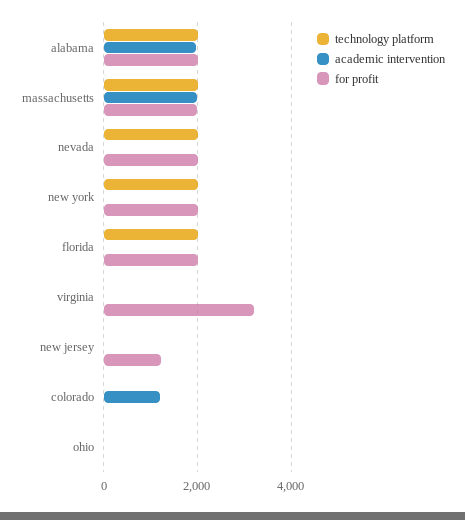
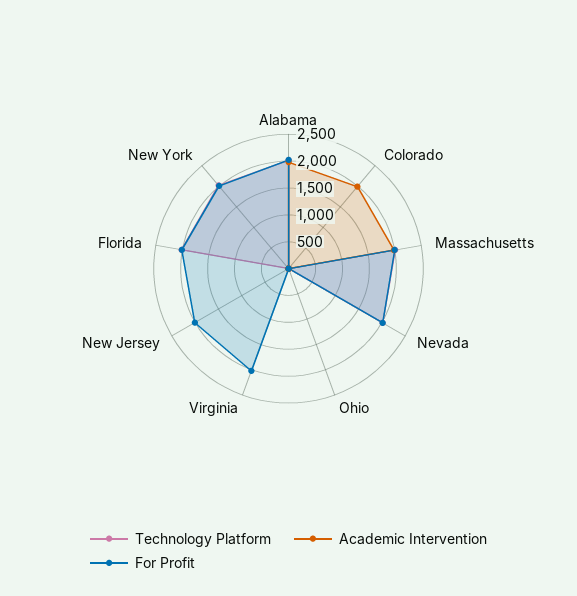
  {
    "technology platform": {
      "alabama": 2000,
      "massachusetts": 2000,
      "nevada": 2000,
      "new york": 2000,
      "florida": 2000,
      "virginia": 0,
      "new jersey": 0,
      "colorado": 0,
      "ohio": 0
    },
    "academic intervention": {
      "alabama": 2000,
      "massachusetts": 2000,
      "nevada": 0,
      "new york": 0,
      "florida": 0,
      "virginia": 0,
      "new jersey": 0,
-     "colorado": 1200,
+     "colorado": 2000,
      "ohio": 0
    },
    "for profit": {
      "alabama": 2000,
      "massachusetts": 2000,
      "nevada": 2000,
      "new york": 2000,
      "florida": 2000,
-     "virginia": 3200,
+     "virginia": 2000,
-     "new jersey": 1200,
+     "new jersey": 2000,
      "colorado": 0,
      "ohio": 0
    }
  }

